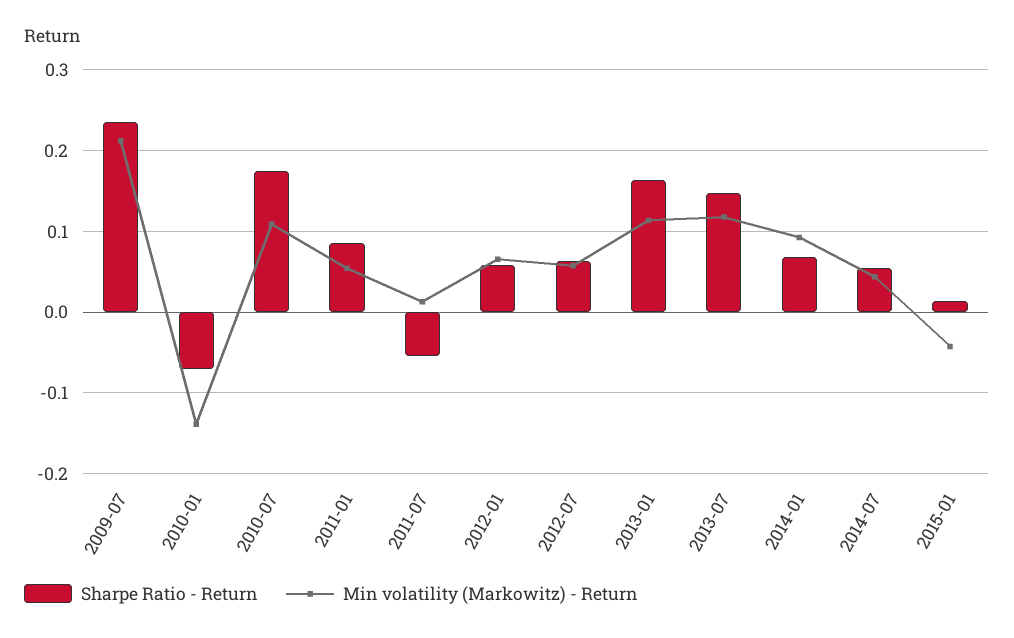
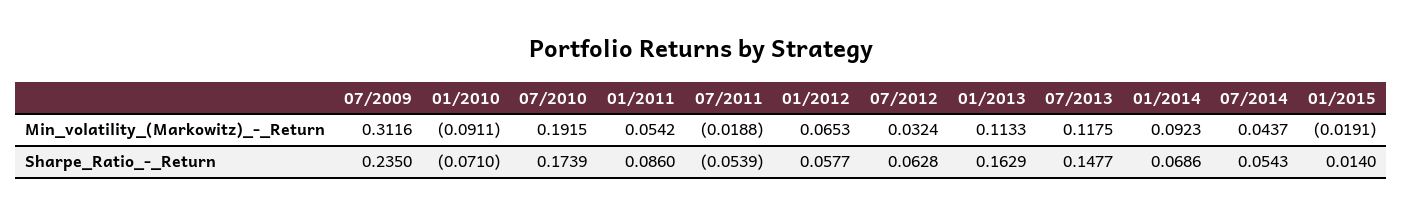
  {
    "Sharpe Ratio - Return": {
      "2009-07": 0.235,
      "2010-01": -0.071,
      "2010-07": 0.1739,
      "2011-01": 0.086,
      "2011-07": -0.0539,
      "2012-01": 0.0577,
      "2012-07": 0.0628,
      "2013-01": 0.1629,
      "2013-07": 0.1477,
      "2014-01": 0.0686,
      "2014-07": 0.0543,
      "2015-01": 0.014
    },
    "Min volatility (Markowitz) - Return": {
-     "2009-07": 0.21,
+     "2009-07": 0.3116,
-     "2010-01": -0.14,
+     "2010-01": -0.0911,
-     "2010-07": 0.11,
+     "2010-07": 0.1915,
      "2011-01": 0.0542,
-     "2011-07": 0.01,
+     "2011-07": -0.0188,
      "2012-01": 0.0653,
-     "2012-07": 0.06,
+     "2012-07": 0.0324,
      "2013-01": 0.1133,
      "2013-07": 0.1175,
      "2014-01": 0.0923,
      "2014-07": 0.0437,
-     "2015-01": -0.04
+     "2015-01": -0.0191
    }
  }

